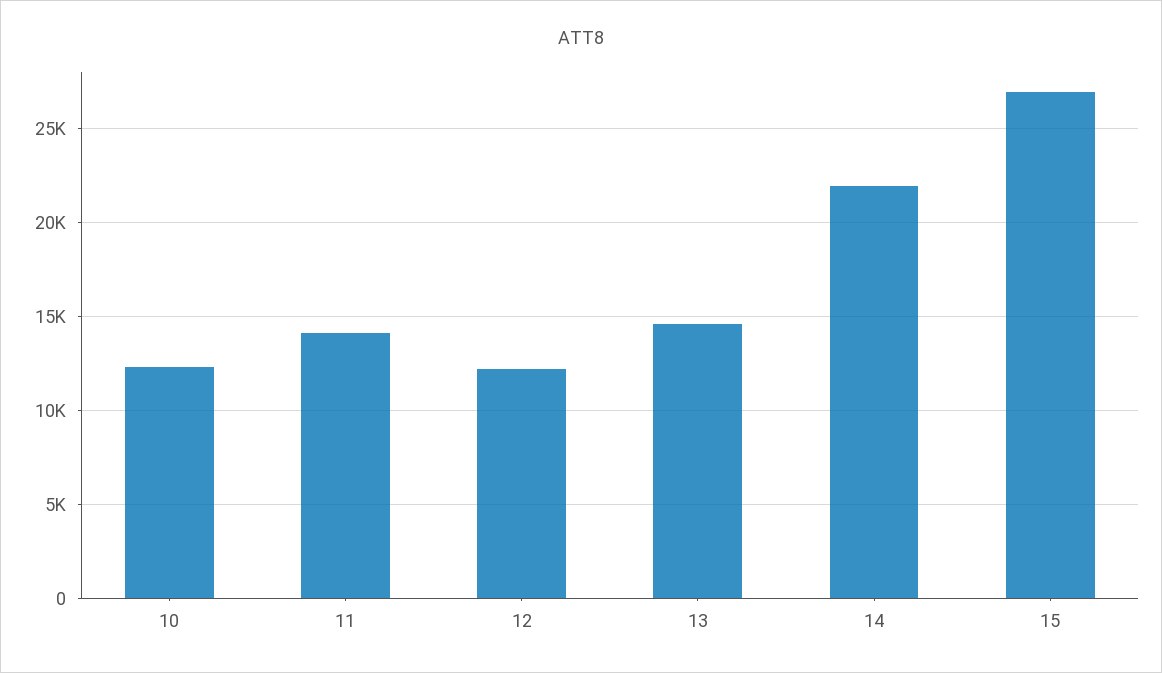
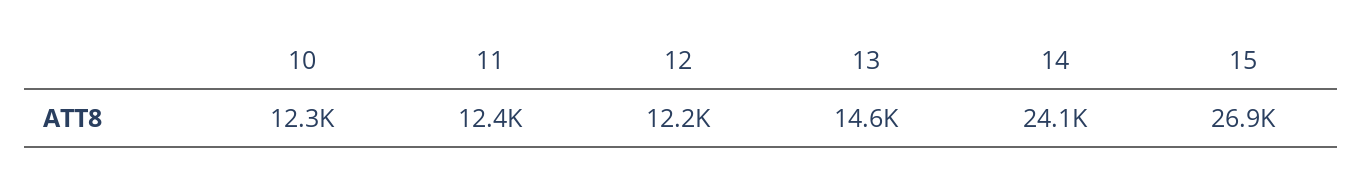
  {
    "10": 12300,
-   "11": 14000,
+   "11": 12400,
    "12": 12200,
    "13": 14600,
-   "14": 22000,
+   "14": 24100,
    "15": 26900
  }

